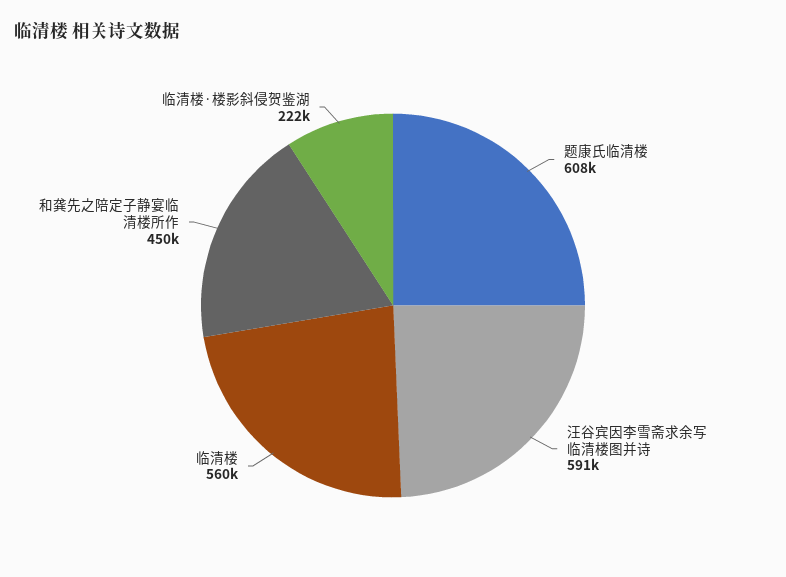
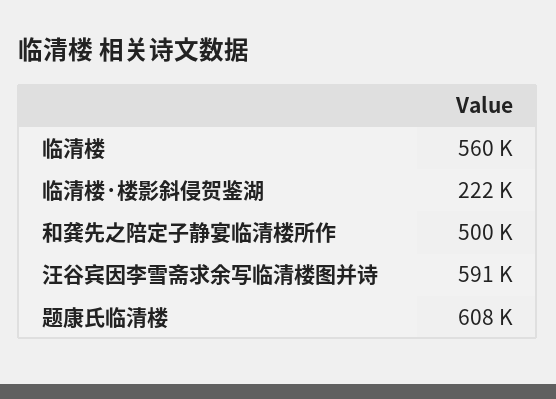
  {
    "题康氏临清楼": 608000,
    "汪谷宾因李雪斋求余写临清楼图并诗": 591000,
    "临清楼": 560000,
-   "和龚先之陪定子静宴临清楼所作": 450000,
+   "和龚先之陪定子静宴临清楼所作": 500000,
    "临清楼·楼影斜侵贺鉴湖": 222000
  }

